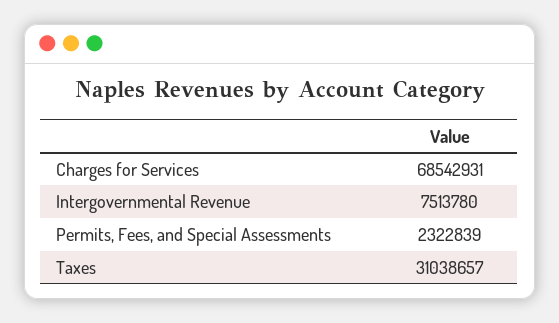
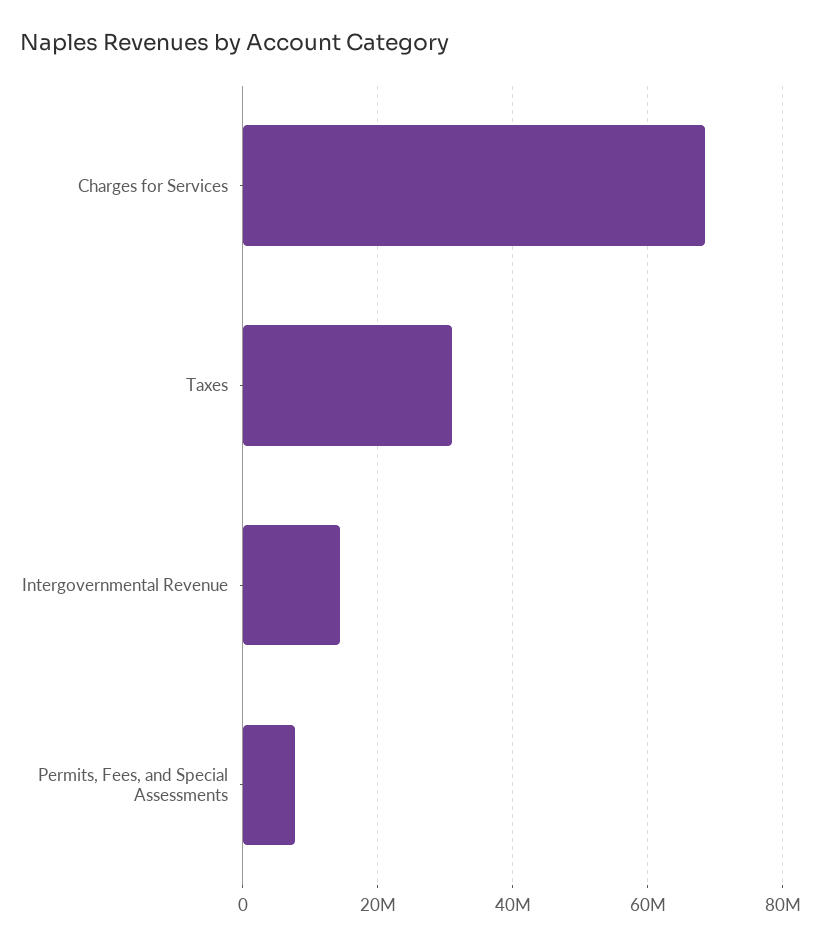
  {
    "Charges for Services": 68542931,
-   "Intergovernmental Revenue": 7513780,
+   "Intergovernmental Revenue": 14000000,
-   "Permits, Fees, and Special Assessments": 2322839,
+   "Permits, Fees, and Special Assessments": 8000000,
    "Taxes": 31038657
  }

